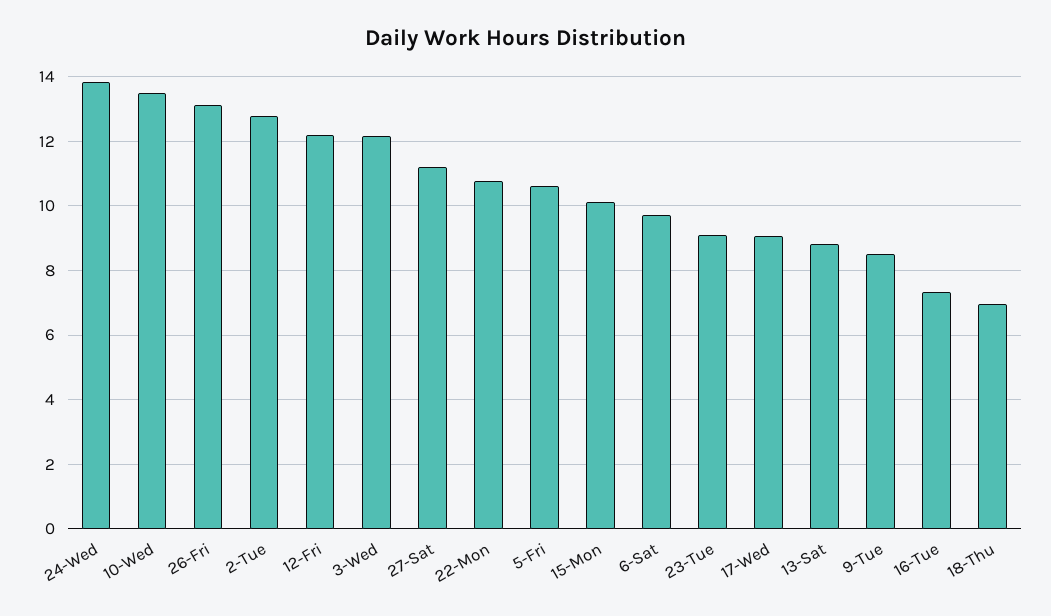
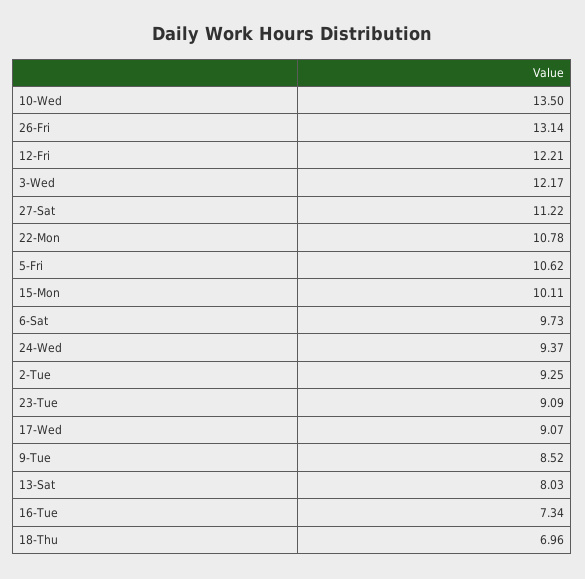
  {
-   "24-Wed": 13.8,
+   "24-Wed": 9.37,
    "10-Wed": 13.5,
    "26-Fri": 13.14,
-   "2-Tue": 12.8,
+   "2-Tue": 9.25,
    "12-Fri": 12.21,
    "3-Wed": 12.17,
    "27-Sat": 11.22,
    "22-Mon": 10.78,
    "5-Fri": 10.62,
    "15-Mon": 10.11,
    "6-Sat": 9.73,
    "23-Tue": 9.09,
    "17-Wed": 9.07,
-   "13-Sat": 8.8,
+   "13-Sat": 8.03,
    "9-Tue": 8.52,
    "16-Tue": 7.34,
    "18-Thu": 6.96
  }

